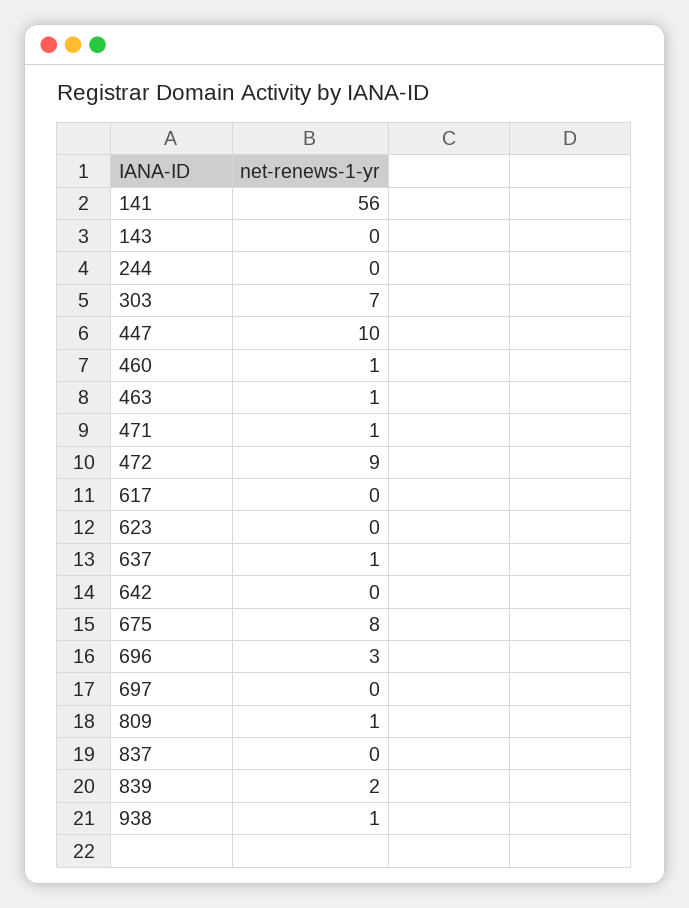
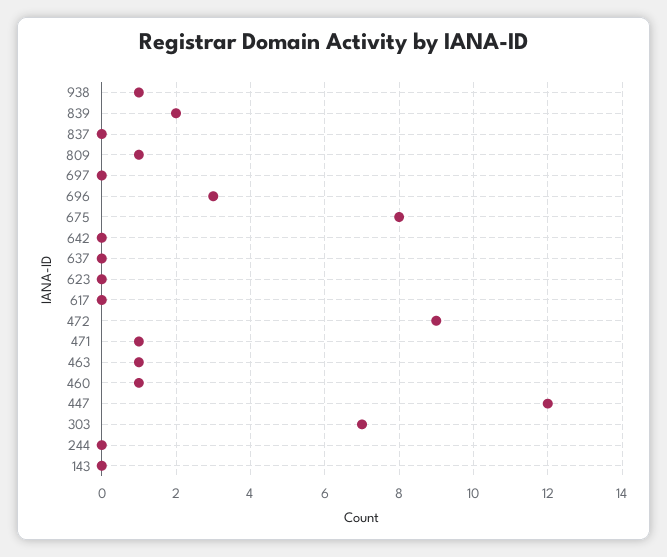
  {
-   "141": 56,
    "143": 0,
    "244": 0,
    "303": 7,
-   "447": 10,
+   "447": 12,
    "460": 1,
    "463": 1,
    "471": 1,
    "472": 9,
    "617": 0,
    "623": 0,
-   "637": 1,
+   "637": 0,
    "642": 0,
    "675": 8,
    "696": 3,
    "697": 0,
    "809": 1,
    "837": 0,
    "839": 2,
    "938": 1
  }

